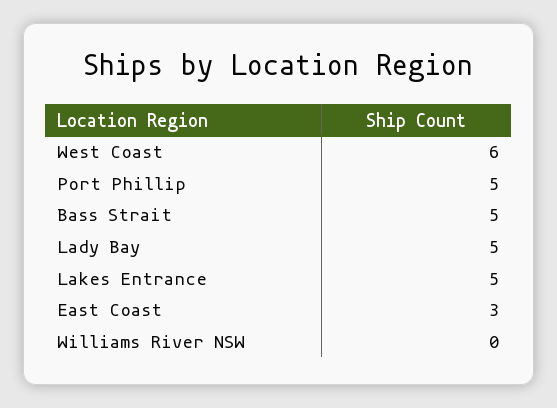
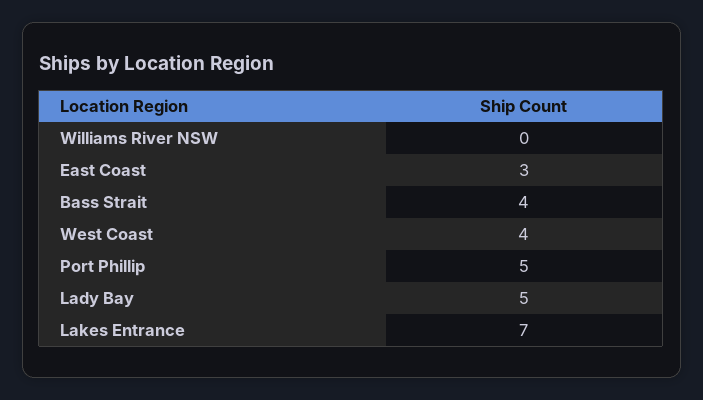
  {
-   "West Coast": 6,
+   "West Coast": 4,
    "Port Phillip": 5,
-   "Bass Strait": 5,
+   "Bass Strait": 4,
    "Lady Bay": 5,
-   "Lakes Entrance": 5,
+   "Lakes Entrance": 7,
    "East Coast": 3,
    "Williams River NSW": 0
  }

